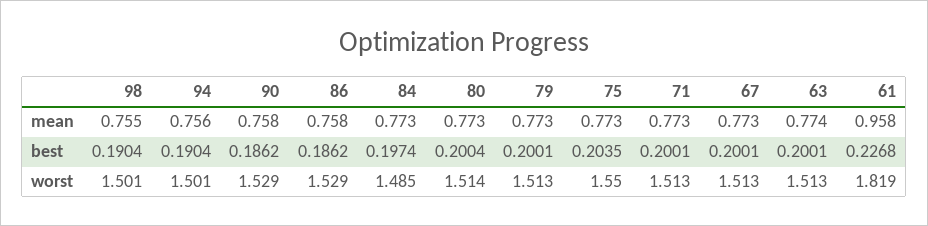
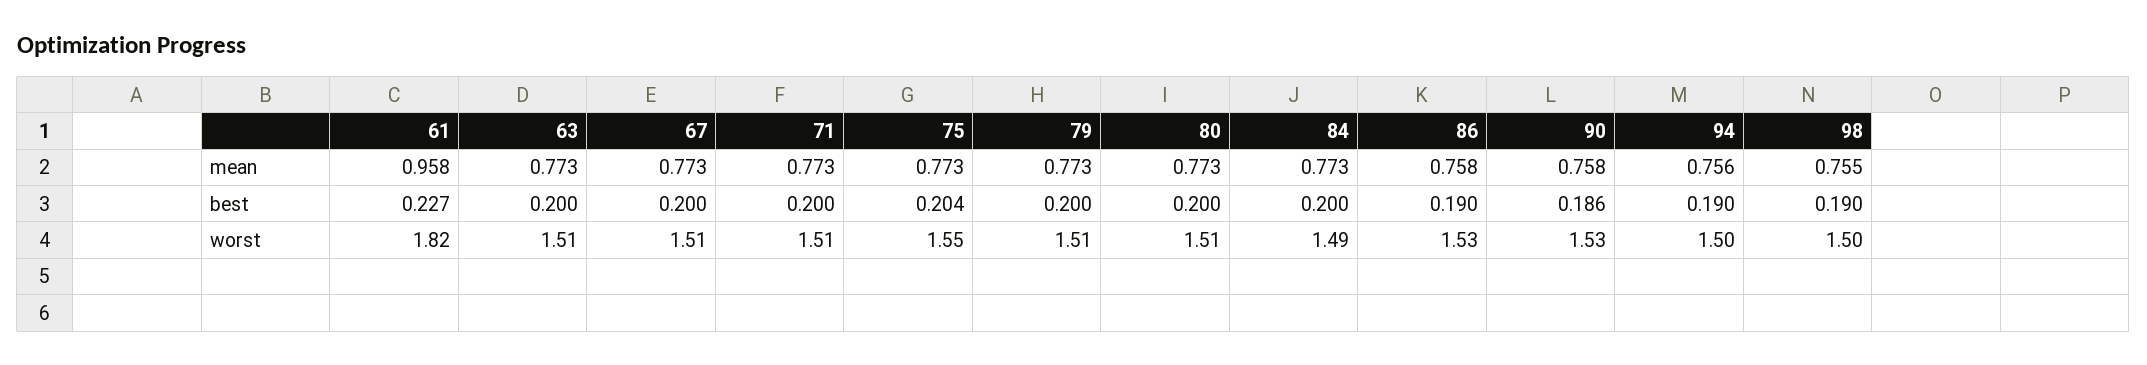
  {
    "98": {
      "mean": 0.755,
      "best": 0.1904,
      "worst": 1.501
    },
    "94": {
      "mean": 0.756,
      "best": 0.1904,
      "worst": 1.501
    },
    "90": {
      "mean": 0.758,
      "best": 0.1862,
      "worst": 1.529
    },
    "86": {
      "mean": 0.758,
-     "best": 0.1862,
+     "best": 0.19,
      "worst": 1.529
    },
    "84": {
      "mean": 0.773,
-     "best": 0.1974,
+     "best": 0.2,
      "worst": 1.485
    },
    "80": {
      "mean": 0.773,
      "best": 0.2004,
      "worst": 1.514
    },
    "79": {
      "mean": 0.773,
      "best": 0.2001,
      "worst": 1.513
    },
    "75": {
      "mean": 0.773,
      "best": 0.2035,
      "worst": 1.55
    },
    "71": {
      "mean": 0.773,
      "best": 0.2001,
      "worst": 1.513
    },
    "67": {
      "mean": 0.773,
      "best": 0.2001,
      "worst": 1.513
    },
    "63": {
-     "mean": 0.774,
+     "mean": 0.773,
      "best": 0.2001,
      "worst": 1.513
    },
    "61": {
      "mean": 0.958,
      "best": 0.2268,
      "worst": 1.819
    }
  }

